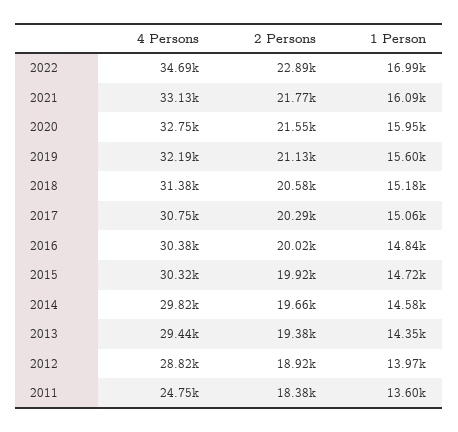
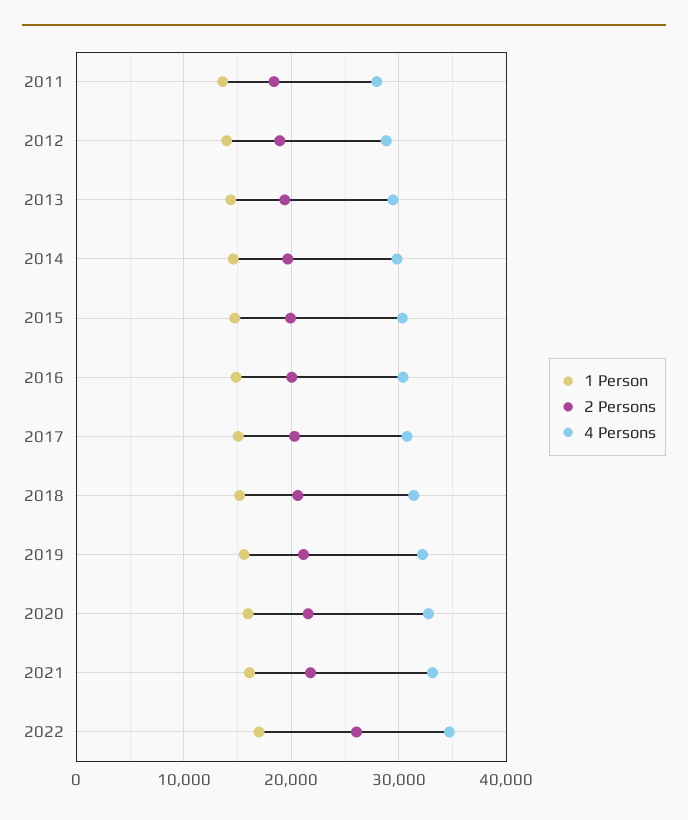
  {
    "4 Persons": {
      "2022": 34690,
      "2021": 33130,
      "2020": 32750,
      "2019": 32190,
      "2018": 31380,
      "2017": 30750,
      "2016": 30380,
      "2015": 30320,
      "2014": 29820,
      "2013": 29440,
      "2012": 28820,
-     "2011": 24750
+     "2011": 28000
    },
    "2 Persons": {
-     "2022": 22890,
+     "2022": 26000,
      "2021": 21770,
      "2020": 21550,
      "2019": 21130,
      "2018": 20580,
      "2017": 20290,
      "2016": 20020,
      "2015": 19920,
      "2014": 19660,
      "2013": 19380,
      "2012": 18920,
      "2011": 18380
    },
    "1 Person": {
      "2022": 16990,
      "2021": 16090,
      "2020": 15950,
      "2019": 15600,
      "2018": 15180,
      "2017": 15060,
      "2016": 14840,
      "2015": 14720,
      "2014": 14580,
      "2013": 14350,
      "2012": 13970,
      "2011": 13600
    }
  }

